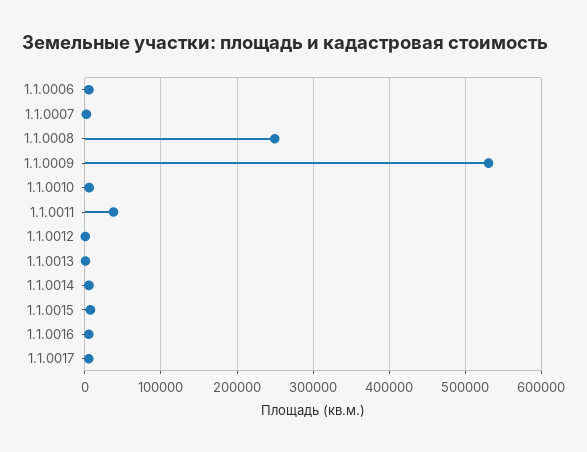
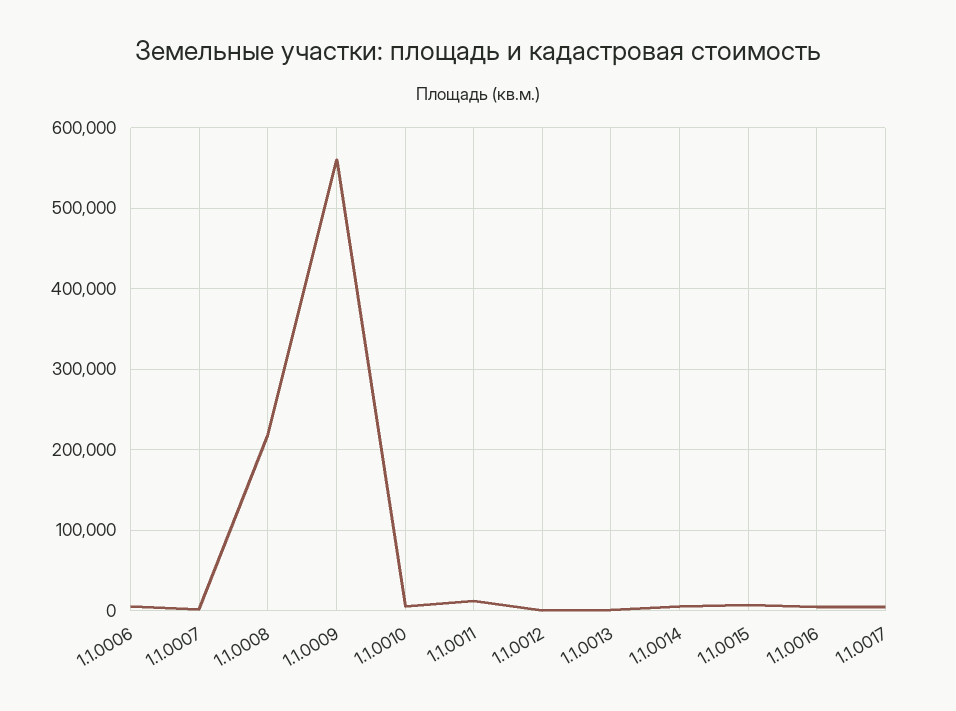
  {
    "1.1.0006": 10000,
    "1.1.0007": 0,
-   "1.1.0008": 250000,
+   "1.1.0008": 220000,
-   "1.1.0009": 530000,
+   "1.1.0009": 560000,
    "1.1.0010": 10000,
-   "1.1.0011": 40000,
+   "1.1.0011": 10000,
    "1.1.0012": 0,
    "1.1.0013": 0,
    "1.1.0014": 10000,
    "1.1.0015": 10000,
    "1.1.0016": 10000,
    "1.1.0017": 10000
  }

